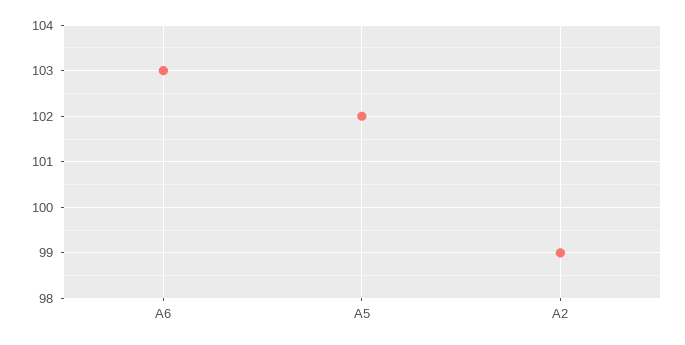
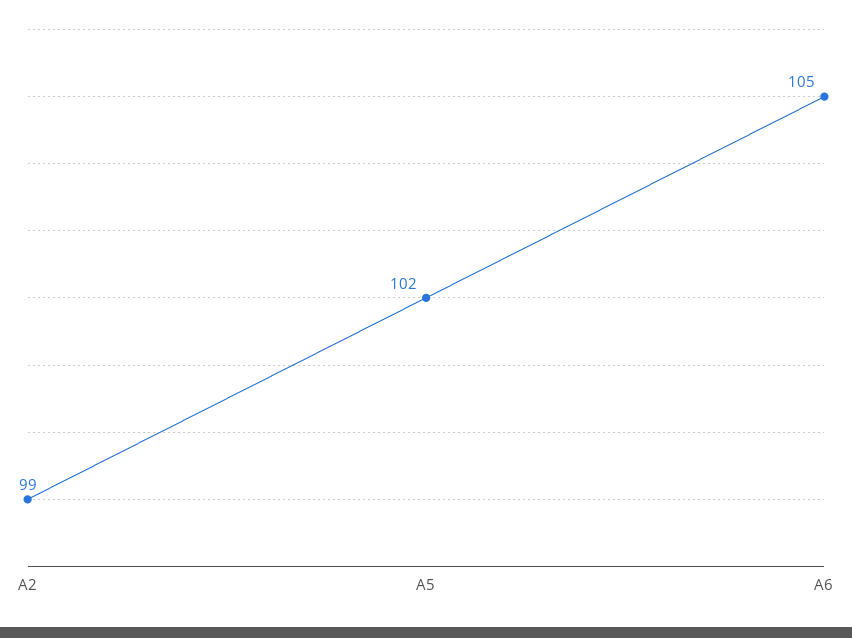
  {
-   "A6": 103,
+   "A6": 105,
    "A5": 102,
    "A2": 99
  }

